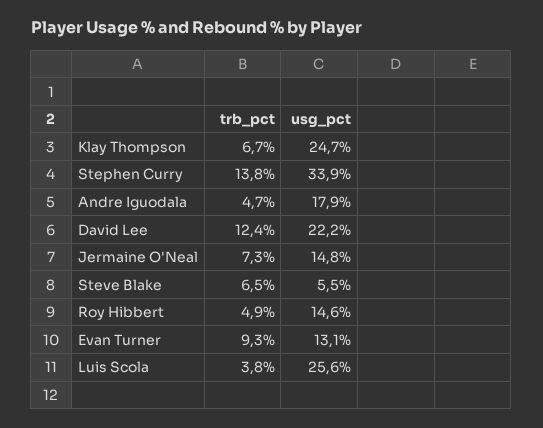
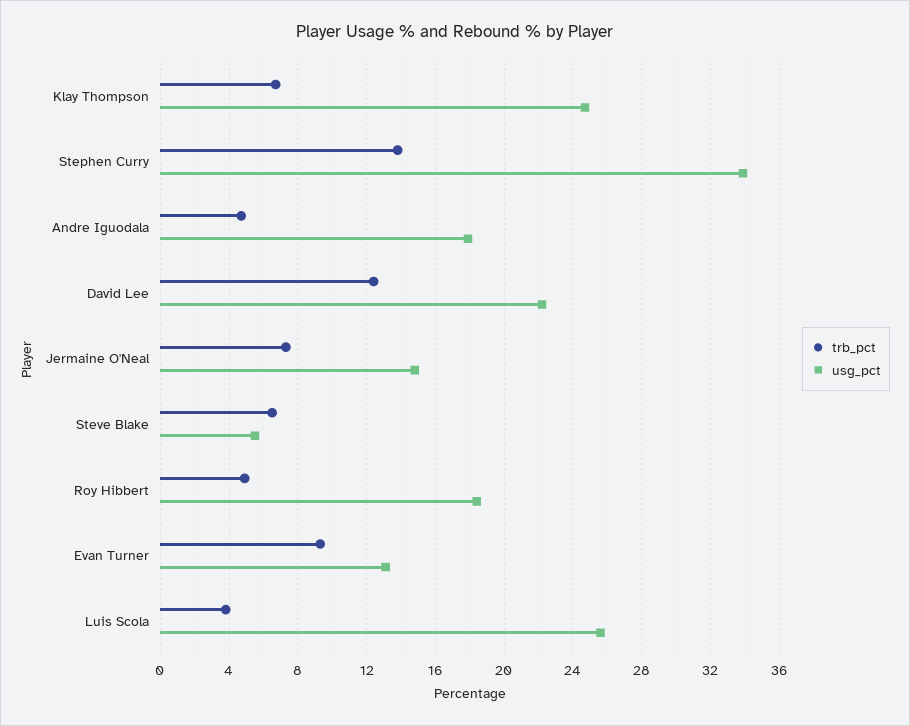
  {
    "trb_pct": {
      "Klay Thompson": 6.7,
      "Stephen Curry": 13.8,
      "Andre Iguodala": 4.7,
      "David Lee": 12.4,
      "Jermaine O'Neal": 7.3,
      "Steve Blake": 6.5,
      "Roy Hibbert": 4.9,
      "Evan Turner": 9.3,
      "Luis Scola": 3.8
    },
    "usg_pct": {
      "Klay Thompson": 24.7,
      "Stephen Curry": 33.9,
      "Andre Iguodala": 17.9,
      "David Lee": 22.2,
      "Jermaine O'Neal": 14.8,
      "Steve Blake": 5.5,
-     "Roy Hibbert": 14.6,
+     "Roy Hibbert": 18.5,
      "Evan Turner": 13.1,
      "Luis Scola": 25.6
    }
  }

